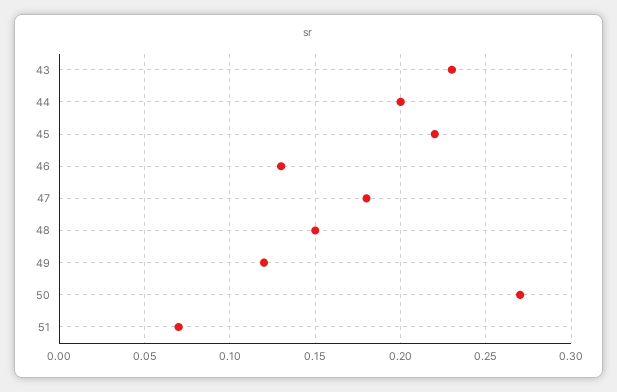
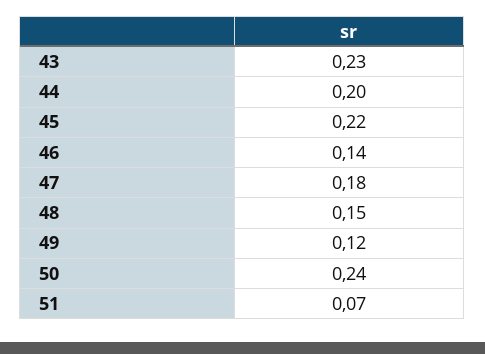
  {
    "43": 0.23,
    "44": 0.2,
    "45": 0.22,
-   "46": 0.13,
+   "46": 0.14,
    "47": 0.18,
    "48": 0.15,
    "49": 0.12,
-   "50": 0.27,
+   "50": 0.24,
    "51": 0.07
  }

